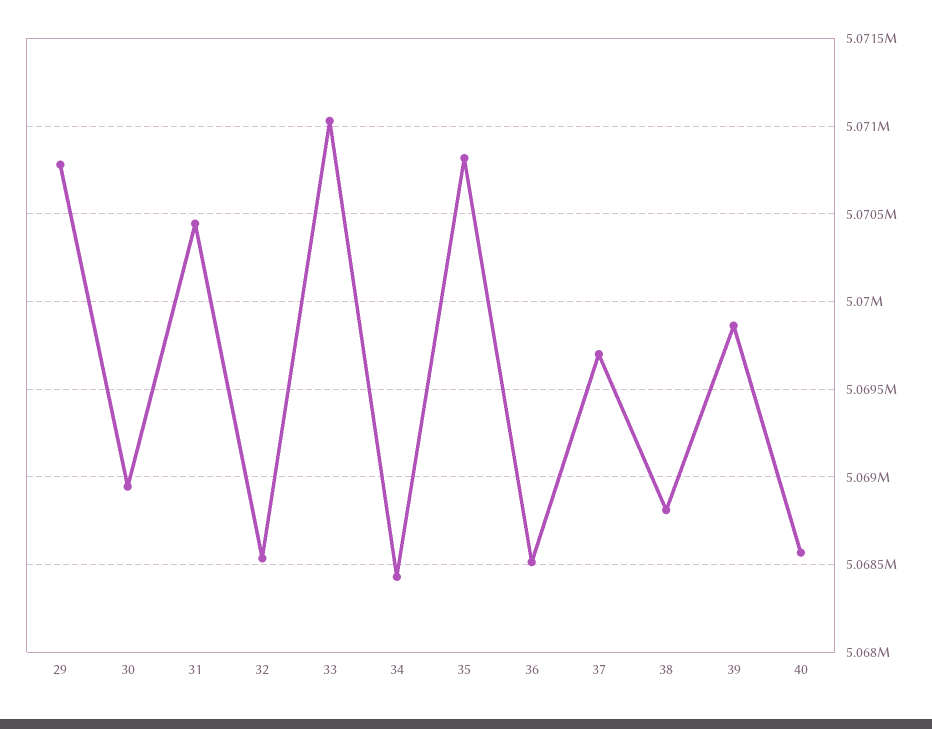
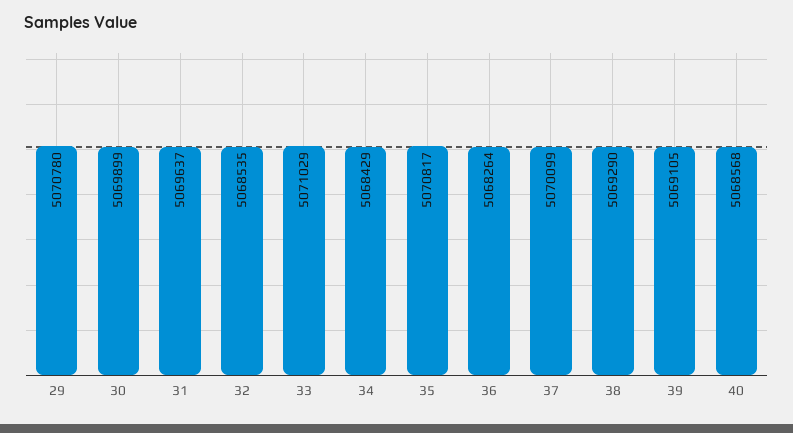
  {
    "29": 5070780,
-   "30": 5068950,
+   "30": 5069899,
-   "31": 5070450,
+   "31": 5069637,
    "32": 5068535,
    "33": 5071029,
    "34": 5068429,
    "35": 5070817,
-   "36": 5068500,
+   "36": 5068264,
-   "37": 5069700,
+   "37": 5070099,
-   "38": 5068800,
+   "38": 5069290,
-   "39": 5069850,
+   "39": 5069105,
    "40": 5068568
  }

